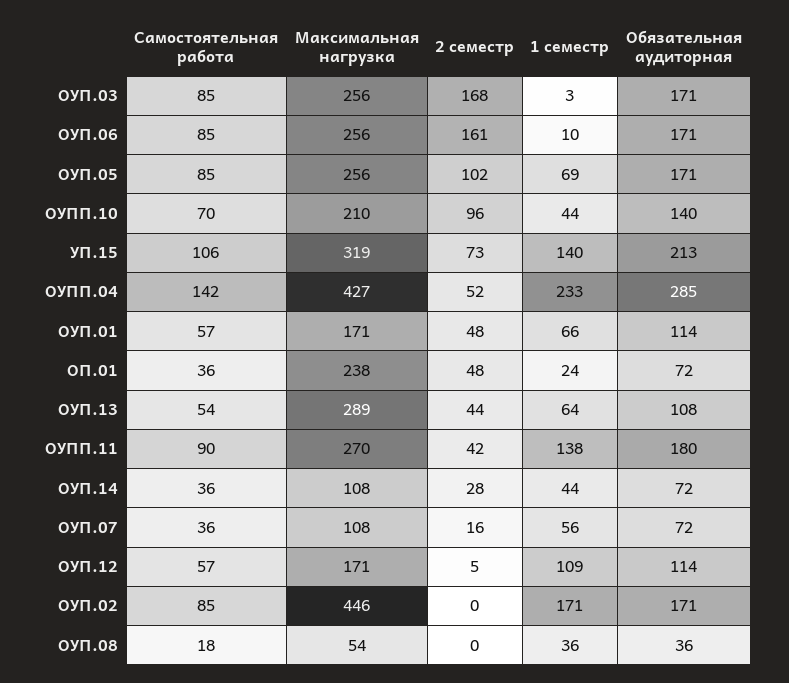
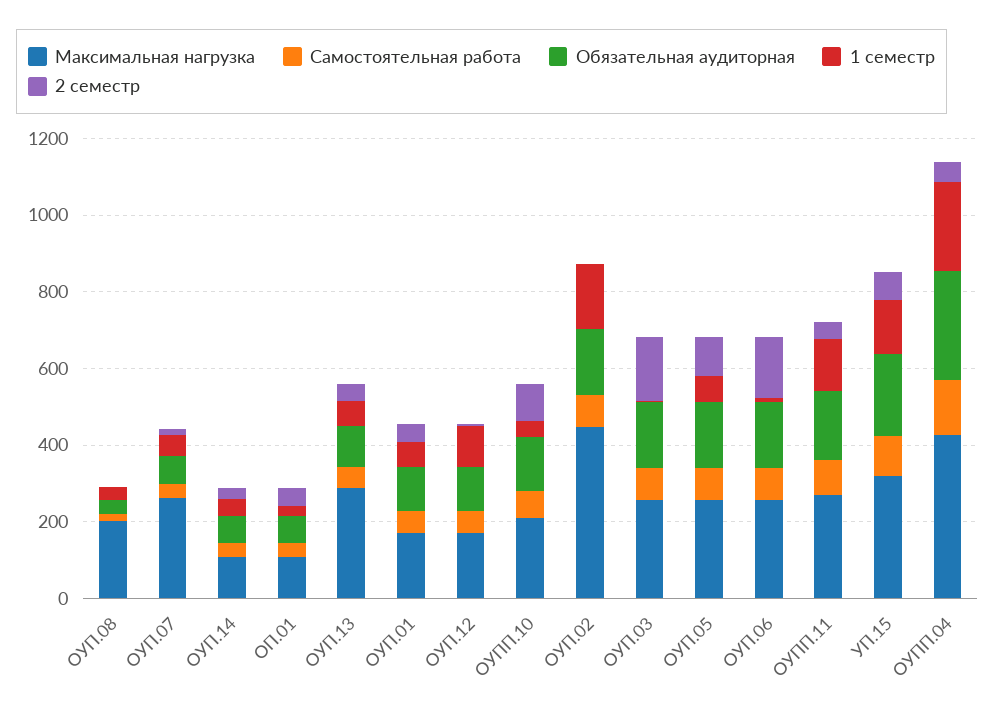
  {
    "Самостоятельная работа": {
      "ОУП.03": 85,
      "ОУП.06": 85,
      "ОУП.05": 85,
      "ОУПП.10": 70,
      "УП.15": 106,
      "ОУПП.04": 142,
      "ОУП.01": 57,
      "ОП.01": 36,
      "ОУП.13": 54,
      "ОУПП.11": 90,
      "ОУП.14": 36,
      "ОУП.07": 36,
      "ОУП.12": 57,
      "ОУП.02": 85,
      "ОУП.08": 18
    },
    "Максимальная нагрузка": {
      "ОУП.03": 256,
      "ОУП.06": 256,
      "ОУП.05": 256,
      "ОУПП.10": 210,
      "УП.15": 319,
      "ОУПП.04": 427,
      "ОУП.01": 171,
-     "ОП.01": 238,
+     "ОП.01": 100,
      "ОУП.13": 289,
      "ОУПП.11": 270,
      "ОУП.14": 108,
-     "ОУП.07": 108,
+     "ОУП.07": 250,
      "ОУП.12": 171,
      "ОУП.02": 446,
-     "ОУП.08": 54
+     "ОУП.08": 200
    },
    "2 семестр": {
      "ОУП.03": 168,
      "ОУП.06": 161,
      "ОУП.05": 102,
      "ОУПП.10": 96,
      "УП.15": 73,
      "ОУПП.04": 52,
      "ОУП.01": 48,
      "ОП.01": 48,
      "ОУП.13": 44,
      "ОУПП.11": 42,
      "ОУП.14": 28,
      "ОУП.07": 16,
      "ОУП.12": 5,
      "ОУП.02": 0,
      "ОУП.08": 0
    },
    "1 семестр": {
      "ОУП.03": 3,
      "ОУП.06": 10,
      "ОУП.05": 69,
      "ОУПП.10": 44,
      "УП.15": 140,
      "ОУПП.04": 233,
      "ОУП.01": 66,
      "ОП.01": 24,
      "ОУП.13": 64,
      "ОУПП.11": 138,
      "ОУП.14": 44,
      "ОУП.07": 56,
      "ОУП.12": 109,
      "ОУП.02": 171,
      "ОУП.08": 36
    },
    "Обязательная аудиторная": {
      "ОУП.03": 171,
      "ОУП.06": 171,
      "ОУП.05": 171,
      "ОУПП.10": 140,
      "УП.15": 213,
      "ОУПП.04": 285,
      "ОУП.01": 114,
      "ОП.01": 72,
      "ОУП.13": 108,
      "ОУПП.11": 180,
      "ОУП.14": 72,
      "ОУП.07": 72,
      "ОУП.12": 114,
      "ОУП.02": 171,
      "ОУП.08": 36
    }
  }

